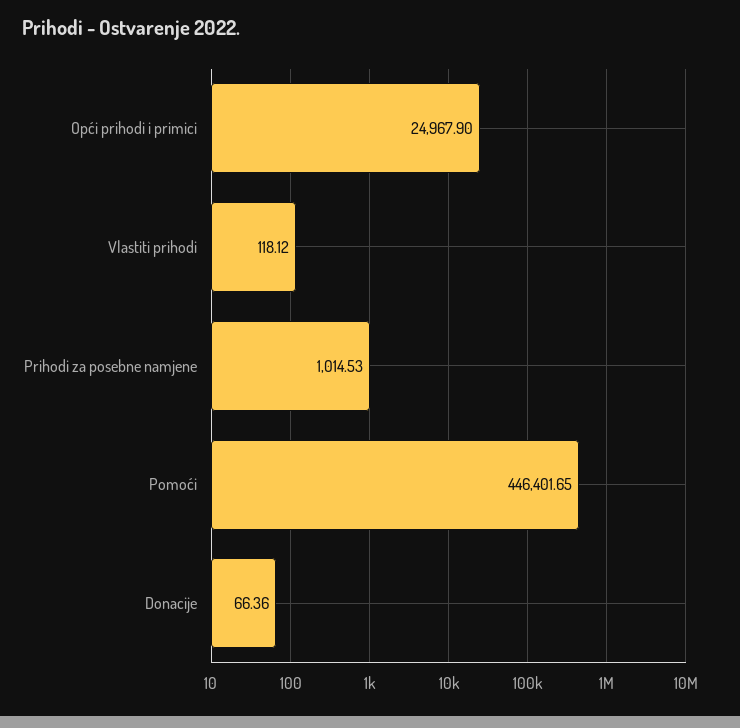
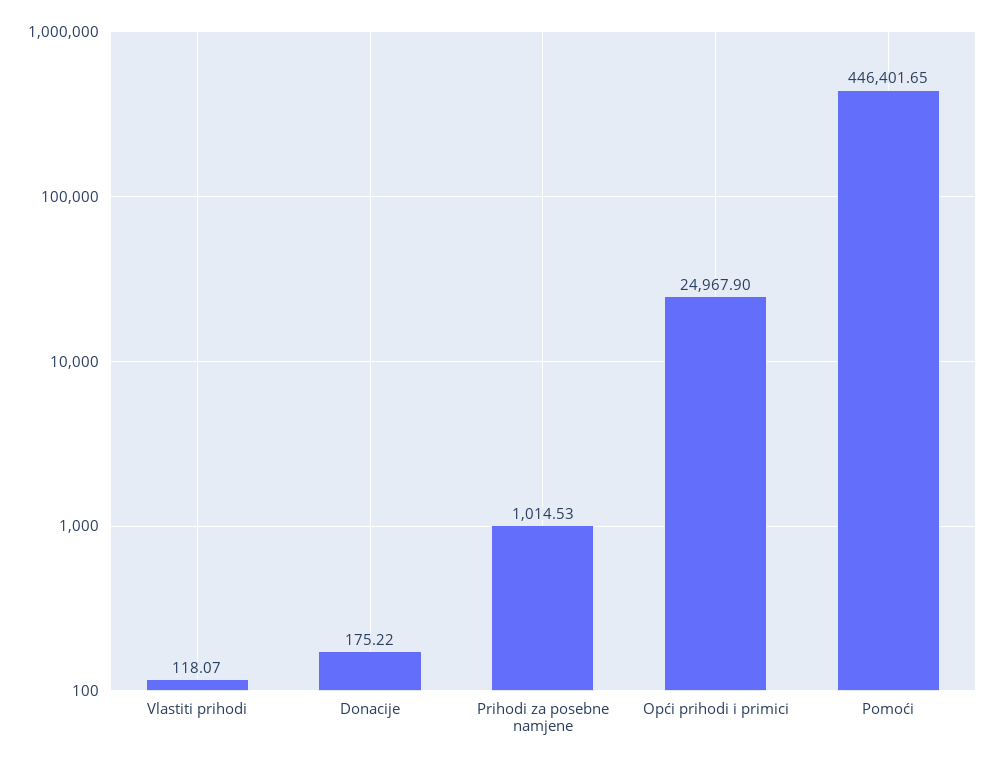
  {
    "Opći prihodi i primici": 24967.9,
-   "Vlastiti prihodi": 118.12,
+   "Vlastiti prihodi": 118.07,
    "Prihodi za posebne namjene": 1014.53,
    "Pomoći": 446401.65,
-   "Donacije": 66.36
+   "Donacije": 175.22
  }

